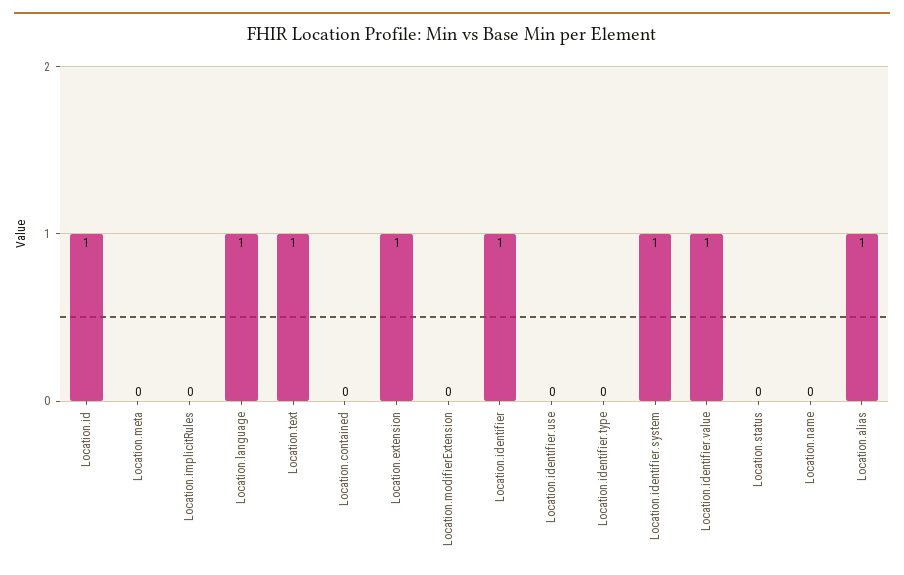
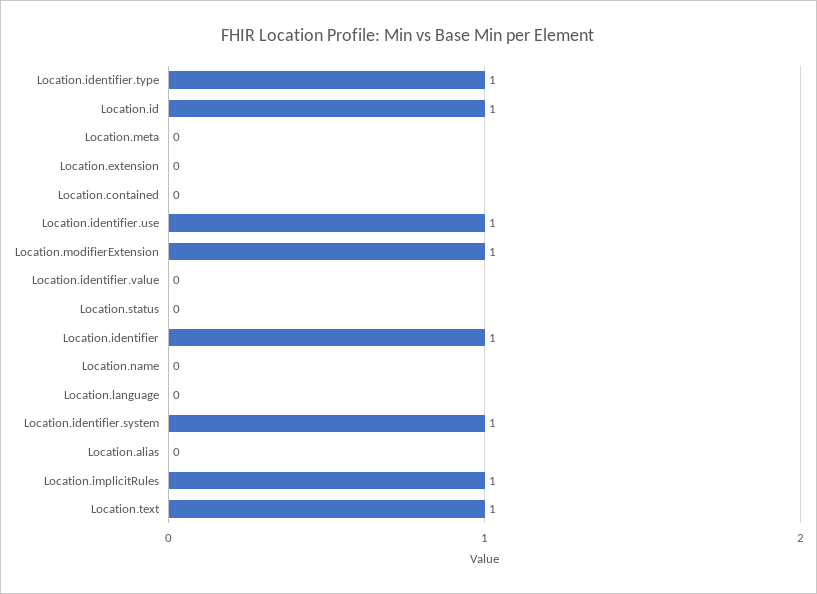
  {
    "Location.id": 1,
    "Location.meta": 0,
-   "Location.implicitRules": 0,
+   "Location.implicitRules": 1,
-   "Location.language": 1,
+   "Location.language": 0,
    "Location.text": 1,
    "Location.contained": 0,
-   "Location.extension": 1,
+   "Location.extension": 0,
-   "Location.modifierExtension": 0,
+   "Location.modifierExtension": 1,
    "Location.identifier": 1,
-   "Location.identifier.use": 0,
+   "Location.identifier.use": 1,
-   "Location.identifier.type": 0,
+   "Location.identifier.type": 1,
    "Location.identifier.system": 1,
-   "Location.identifier.value": 1,
+   "Location.identifier.value": 0,
    "Location.status": 0,
    "Location.name": 0,
-   "Location.alias": 1
+   "Location.alias": 0
  }

